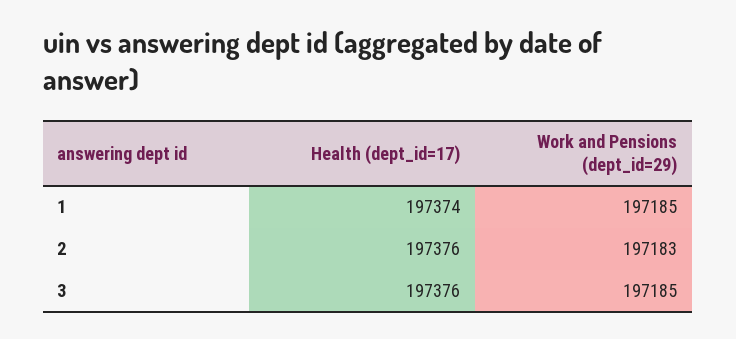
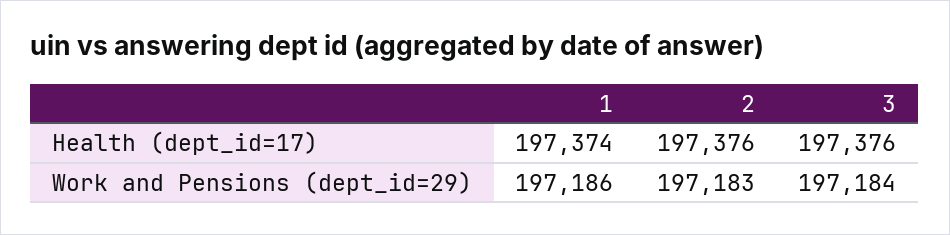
  {
    "Health (dept_id=17)": {
      "1": 197374,
      "2": 197376,
      "3": 197376
    },
    "Work and Pensions (dept_id=29)": {
-     "1": 197185,
+     "1": 197186,
      "2": 197183,
-     "3": 197185
+     "3": 197184
    }
  }

